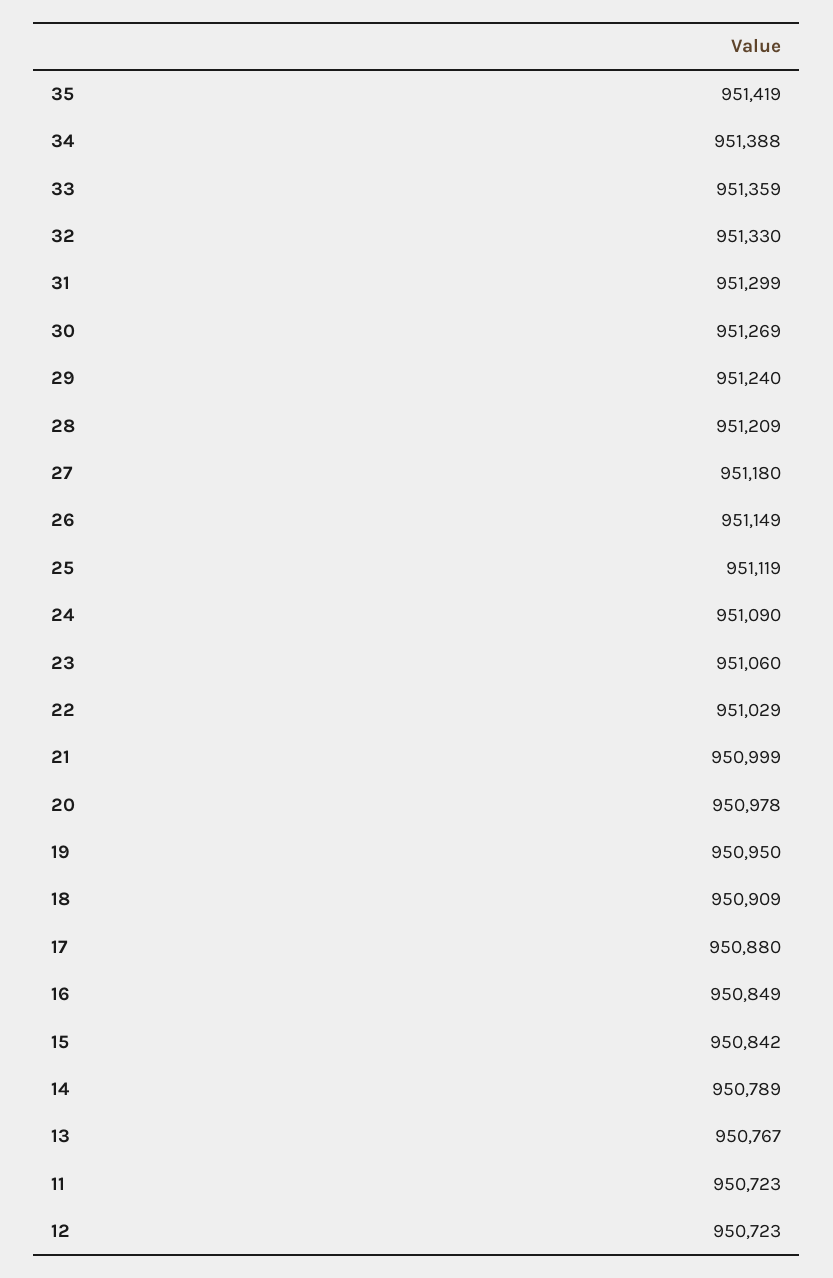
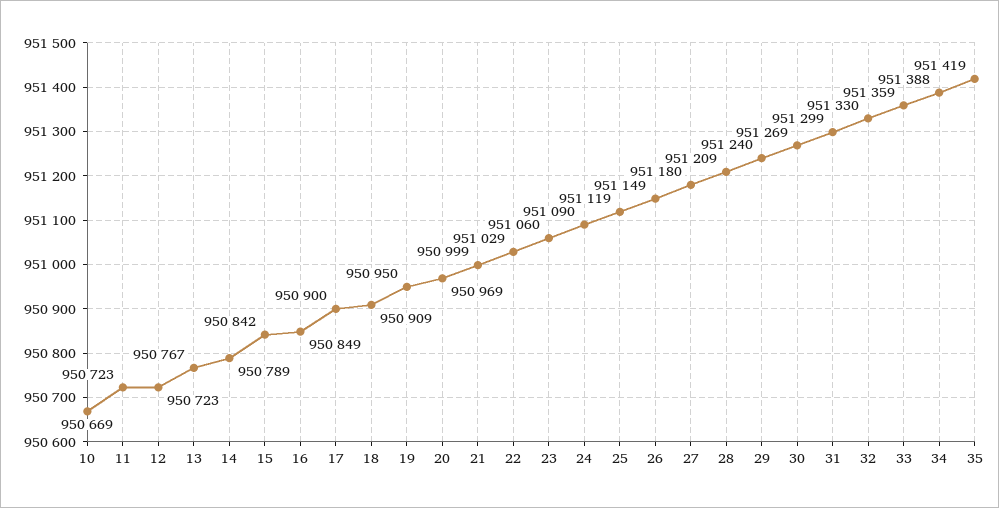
  {
    "35": 951419,
    "34": 951388,
    "33": 951359,
    "32": 951330,
    "31": 951299,
    "30": 951269,
    "29": 951240,
    "28": 951209,
    "27": 951180,
    "26": 951149,
    "25": 951119,
    "24": 951090,
    "23": 951060,
    "22": 951029,
    "21": 950999,
-   "20": 950978,
+   "20": 950969,
    "19": 950950,
    "18": 950909,
-   "17": 950880,
+   "17": 950900,
    "16": 950849,
    "15": 950842,
    "14": 950789,
    "13": 950767,
    "11": 950723,
-   "12": 950723
+   "12": 950723,
+   "10": 950669
  }

